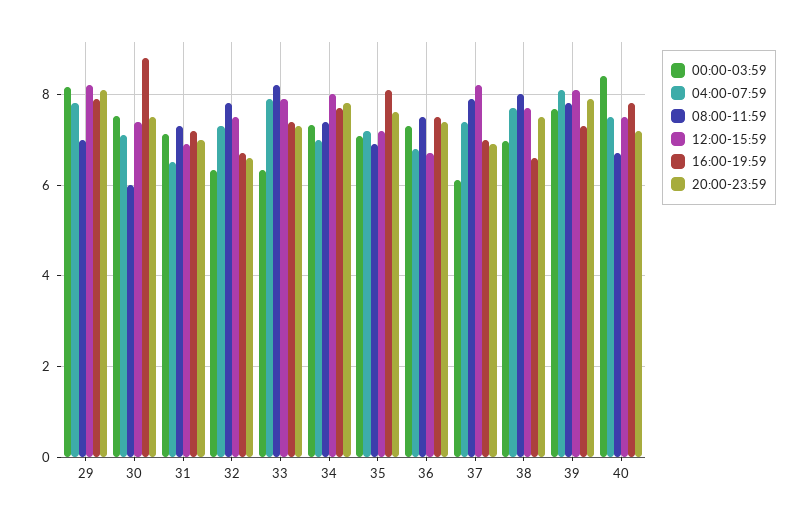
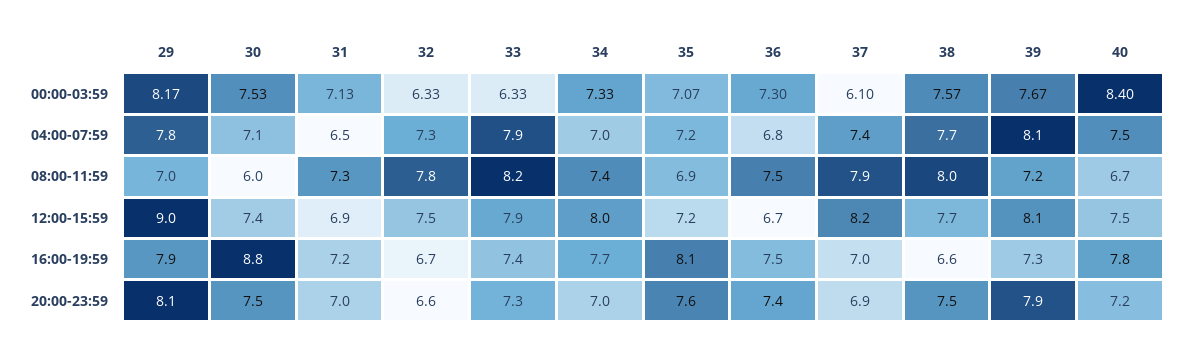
  {
    "00:00-03:59": {
      "29": 8.17,
      "30": 7.53,
      "31": 7.13,
      "32": 6.33,
      "33": 6.33,
      "34": 7.33,
      "35": 7.07,
      "36": 7.3,
      "37": 6.1,
-     "38": 7,
+     "38": 7.57,
      "39": 7.67,
      "40": 8.4
    },
    "04:00-07:59": {
      "29": 7.8,
      "30": 7.1,
      "31": 6.5,
      "32": 7.3,
      "33": 7.9,
      "34": 7,
      "35": 7.2,
      "36": 6.8,
      "37": 7.4,
      "38": 7.7,
      "39": 8.1,
      "40": 7.5
    },
    "08:00-11:59": {
      "29": 7,
      "30": 6,
      "31": 7.3,
      "32": 7.8,
      "33": 8.2,
      "34": 7.4,
      "35": 6.9,
      "36": 7.5,
      "37": 7.9,
      "38": 8,
-     "39": 7.8,
+     "39": 7.2,
      "40": 6.7
    },
    "12:00-15:59": {
-     "29": 8.2,
+     "29": 9,
      "30": 7.4,
      "31": 6.9,
      "32": 7.5,
      "33": 7.9,
      "34": 8,
      "35": 7.2,
      "36": 6.7,
      "37": 8.2,
      "38": 7.7,
      "39": 8.1,
      "40": 7.5
    },
    "16:00-19:59": {
      "29": 7.9,
      "30": 8.8,
      "31": 7.2,
      "32": 6.7,
      "33": 7.4,
      "34": 7.7,
      "35": 8.1,
      "36": 7.5,
      "37": 7,
      "38": 6.6,
      "39": 7.3,
      "40": 7.8
    },
    "20:00-23:59": {
      "29": 8.1,
      "30": 7.5,
      "31": 7,
      "32": 6.6,
      "33": 7.3,
-     "34": 7.8,
+     "34": 7,
      "35": 7.6,
      "36": 7.4,
      "37": 6.9,
      "38": 7.5,
      "39": 7.9,
      "40": 7.2
    }
  }

